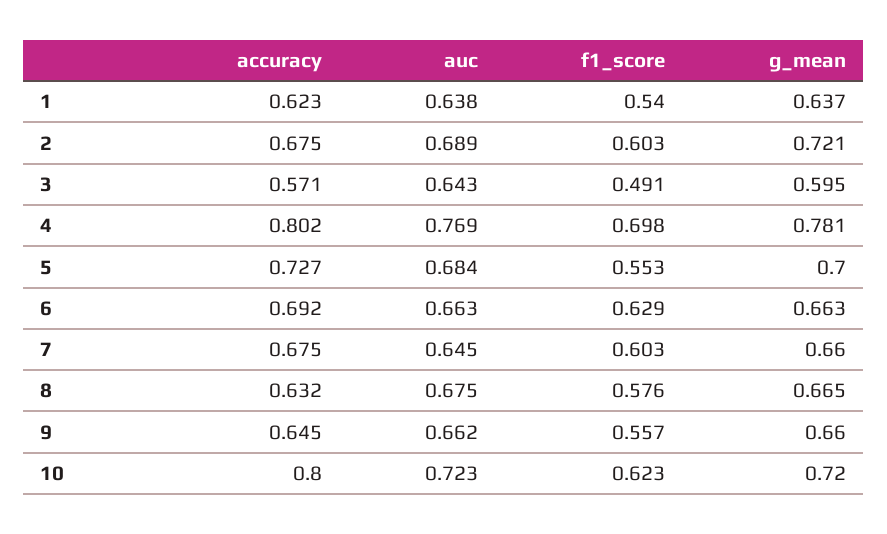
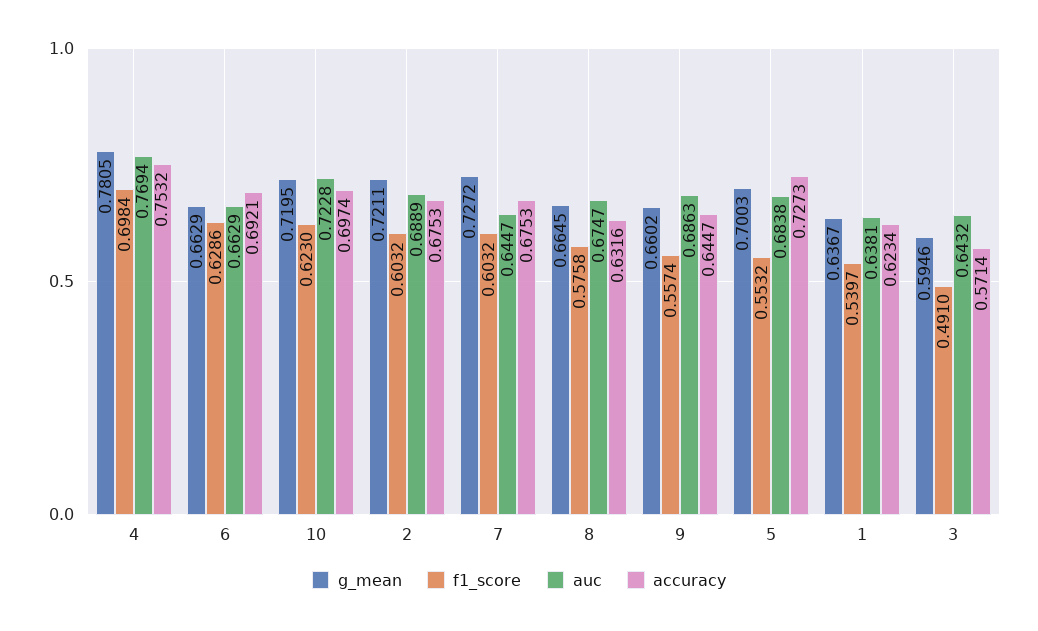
  {
    "accuracy": {
      "1": 0.6234,
      "2": 0.6753,
      "3": 0.5714,
-     "4": 0.802,
+     "4": 0.7532,
      "5": 0.7273,
      "6": 0.6921,
      "7": 0.6753,
      "8": 0.6316,
      "9": 0.6447,
-     "10": 0.8
+     "10": 0.6974
    },
    "auc": {
      "1": 0.6381,
      "2": 0.6889,
      "3": 0.6432,
      "4": 0.7694,
      "5": 0.6838,
      "6": 0.6629,
      "7": 0.6447,
      "8": 0.6747,
-     "9": 0.662,
+     "9": 0.6863,
      "10": 0.7228
    },
    "f1_score": {
      "1": 0.5397,
      "2": 0.6032,
      "3": 0.491,
      "4": 0.6984,
      "5": 0.5532,
      "6": 0.6286,
      "7": 0.6032,
      "8": 0.5758,
      "9": 0.5574,
      "10": 0.623
    },
    "g_mean": {
      "1": 0.6367,
      "2": 0.7211,
      "3": 0.5946,
      "4": 0.7805,
      "5": 0.7003,
      "6": 0.6629,
-     "7": 0.66,
+     "7": 0.7272,
      "8": 0.6645,
      "9": 0.6602,
      "10": 0.7195
    }
  }

